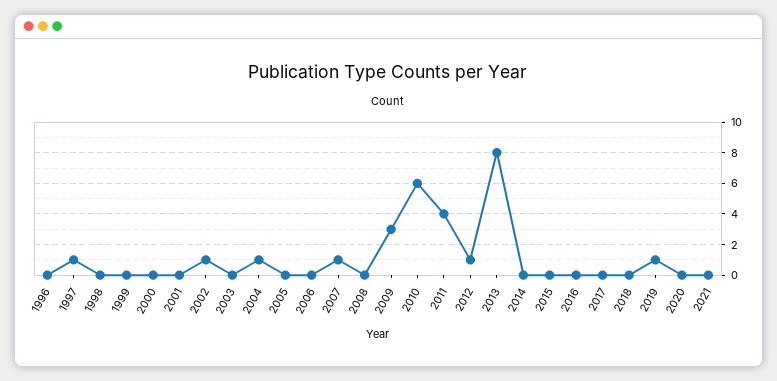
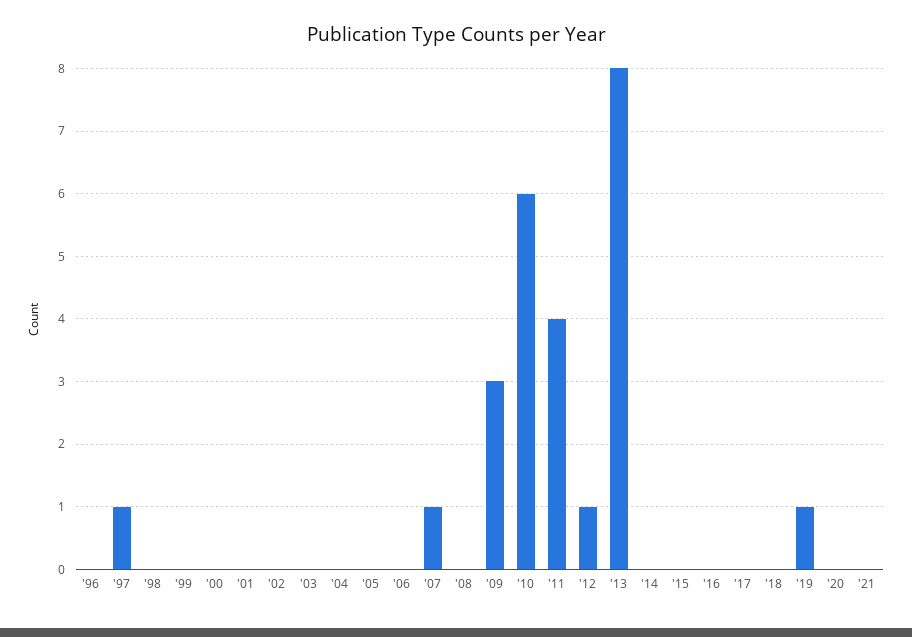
  {
    "1996": 0,
    "1997": 1,
    "1998": 0,
    "1999": 0,
    "2000": 0,
    "2001": 0,
-   "2002": 1,
+   "2002": 0,
    "2003": 0,
-   "2004": 1,
+   "2004": 0,
    "2005": 0,
    "2006": 0,
    "2007": 1,
    "2008": 0,
    "2009": 3,
    "2010": 6,
    "2011": 4,
    "2012": 1,
    "2013": 8,
    "2014": 0,
    "2015": 0,
    "2016": 0,
    "2017": 0,
    "2018": 0,
    "2019": 1,
    "2020": 0,
    "2021": 0
  }

